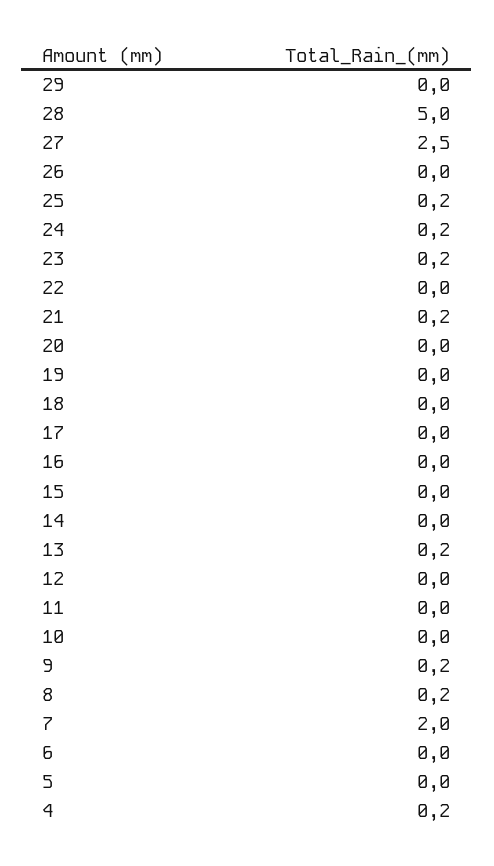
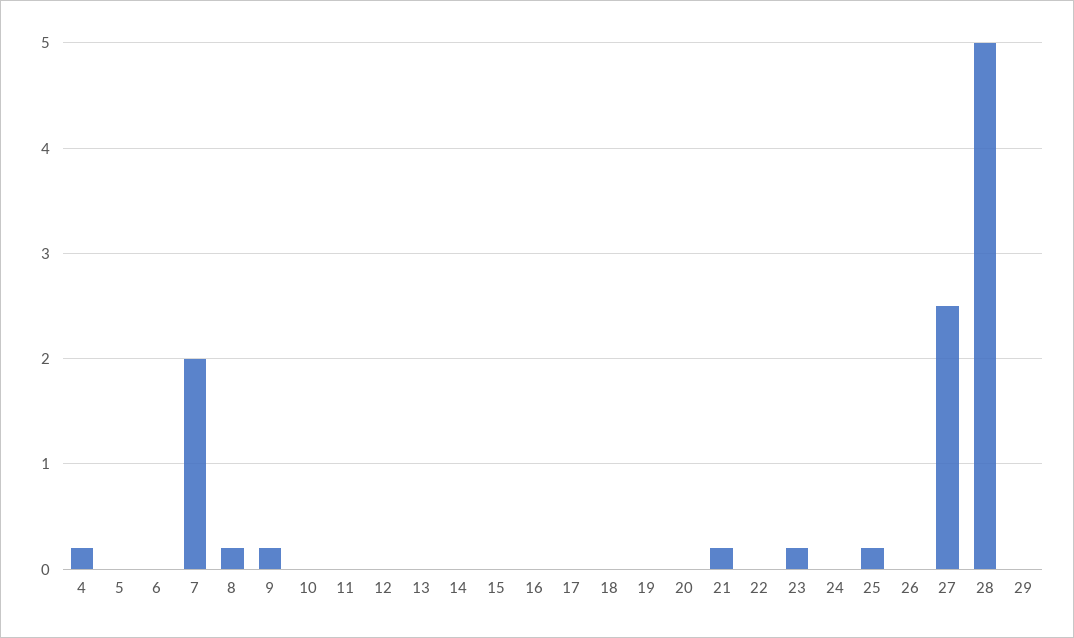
  {
    "29": 0,
    "28": 5,
    "27": 2.5,
    "26": 0,
    "25": 0.2,
-   "24": 0.2,
+   "24": 0,
    "23": 0.2,
    "22": 0,
    "21": 0.2,
    "20": 0,
    "19": 0,
    "18": 0,
    "17": 0,
    "16": 0,
    "15": 0,
    "14": 0,
-   "13": 0.2,
+   "13": 0,
    "12": 0,
    "11": 0,
    "10": 0,
    "9": 0.2,
    "8": 0.2,
    "7": 2,
    "6": 0,
    "5": 0,
    "4": 0.2
  }

